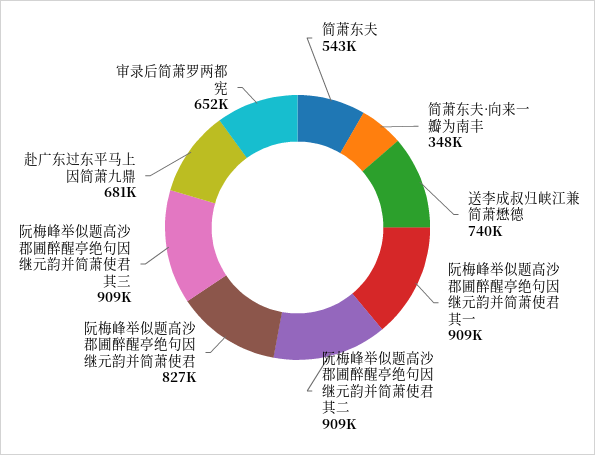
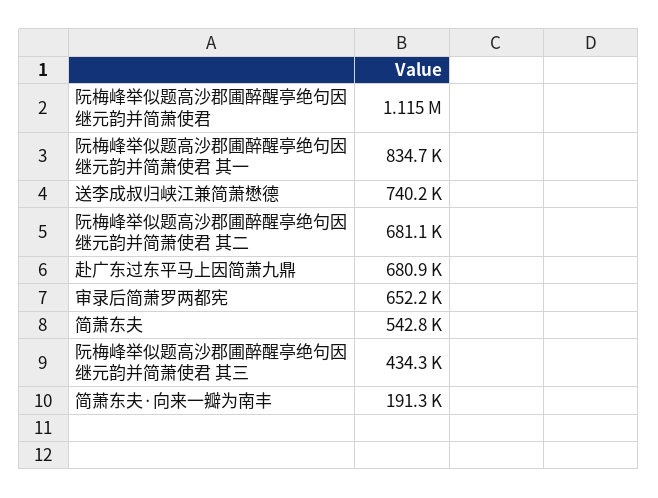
  {
    "简萧东夫": 542800,
-   "简萧东夫·向来一瓣为南丰": 348000,
+   "简萧东夫·向来一瓣为南丰": 191300,
    "送李成叔归峡江兼简萧懋德": 740200,
-   "阮梅峰举似题高沙郡圃醉醒亭绝句因继元韵并简萧使君 其一": 909000,
+   "阮梅峰举似题高沙郡圃醉醒亭绝句因继元韵并简萧使君 其一": 834700,
-   "阮梅峰举似题高沙郡圃醉醒亭绝句因继元韵并简萧使君 其二": 909000,
+   "阮梅峰举似题高沙郡圃醉醒亭绝句因继元韵并简萧使君 其二": 681100,
-   "阮梅峰举似题高沙郡圃醉醒亭绝句因继元韵并简萧使君": 827000,
+   "阮梅峰举似题高沙郡圃醉醒亭绝句因继元韵并简萧使君": 1115000,
-   "阮梅峰举似题高沙郡圃醉醒亭绝句因继元韵并简萧使君 其三": 909000,
+   "阮梅峰举似题高沙郡圃醉醒亭绝句因继元韵并简萧使君 其三": 434300,
    "赴广东过东平马上因简萧九鼎": 680900,
    "审录后简萧罗两都宪": 652200
  }

